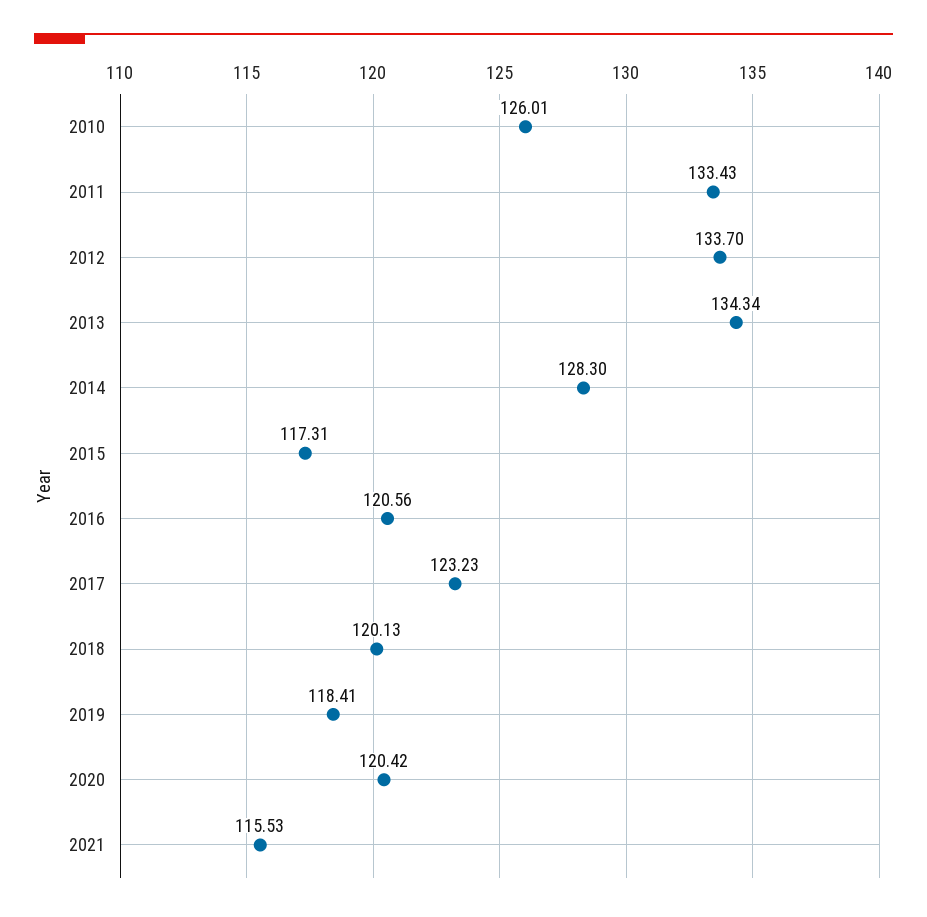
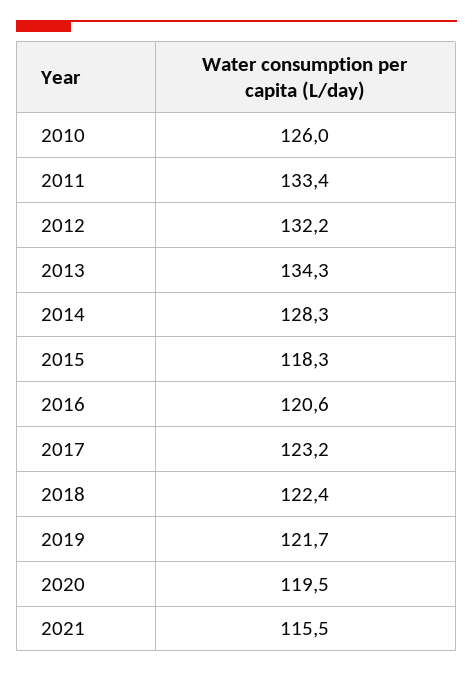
  {
    "2010": 126.01,
    "2011": 133.43,
-   "2012": 133.7,
+   "2012": 132.2,
    "2013": 134.34,
    "2014": 128.3,
-   "2015": 117.31,
+   "2015": 118.3,
    "2016": 120.56,
    "2017": 123.23,
-   "2018": 120.13,
+   "2018": 122.4,
-   "2019": 118.41,
+   "2019": 121.7,
-   "2020": 120.42,
+   "2020": 119.5,
    "2021": 115.53
  }

